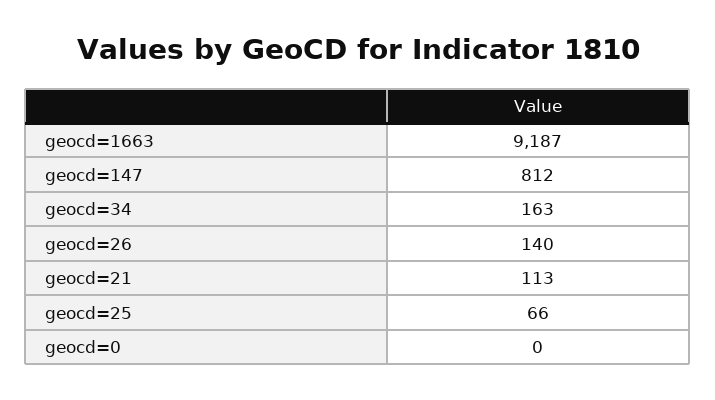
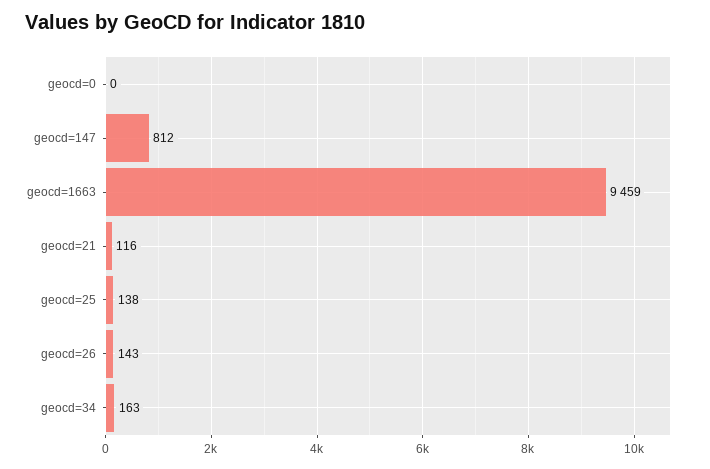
  {
-   "geocd=1663": 9187,
+   "geocd=1663": 9459,
    "geocd=147": 812,
    "geocd=34": 163,
-   "geocd=26": 140,
+   "geocd=26": 143,
-   "geocd=21": 113,
+   "geocd=21": 116,
-   "geocd=25": 66,
+   "geocd=25": 138,
    "geocd=0": 0
  }

